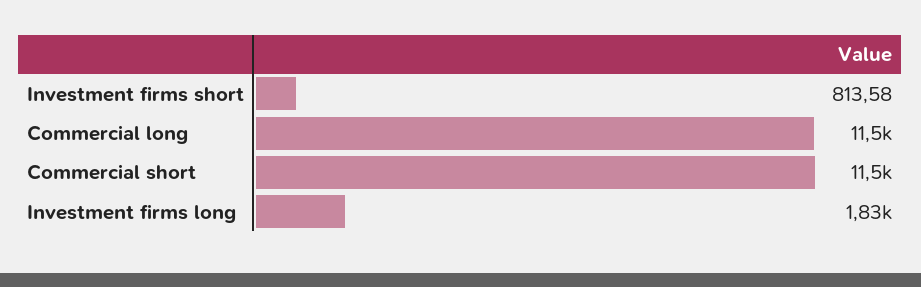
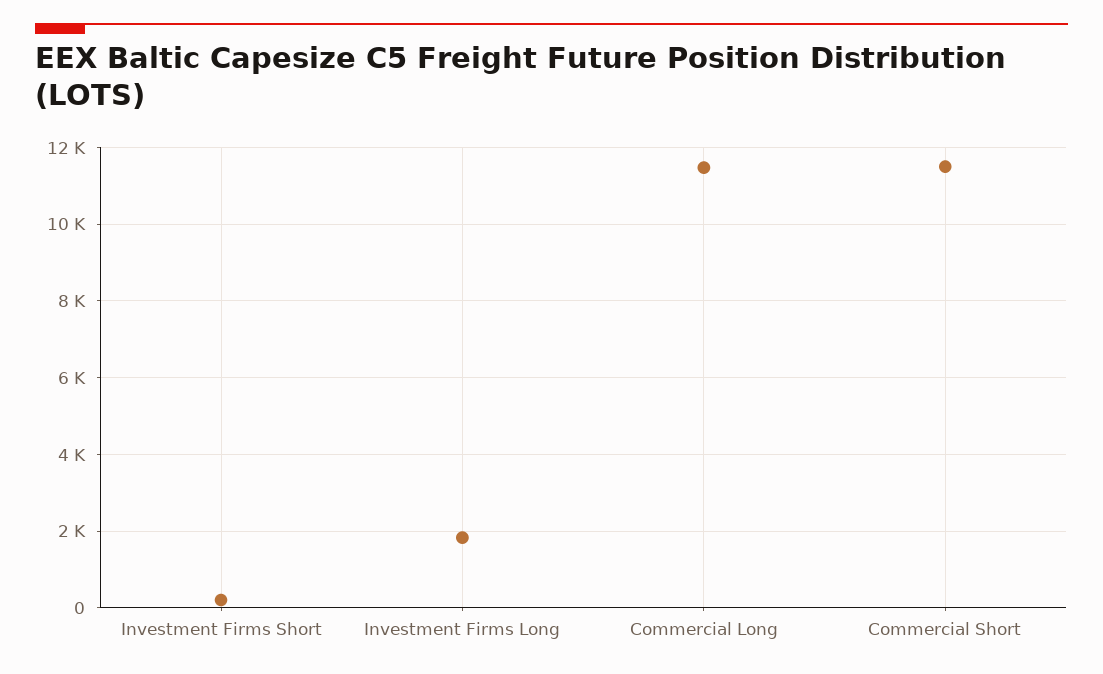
  {
-   "Investment firms short": 813.58,
+   "Investment firms short": 200,
    "Commercial long": 11500,
    "Commercial short": 11500,
    "Investment firms long": 1830
  }

